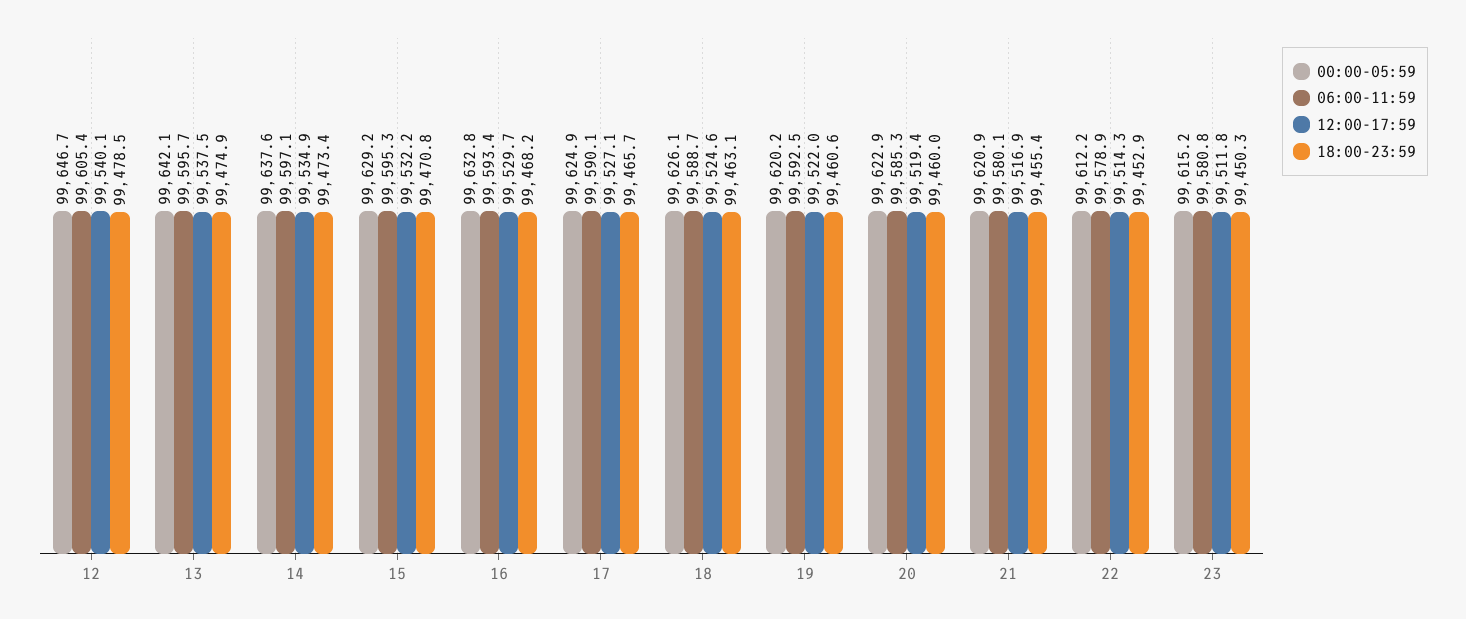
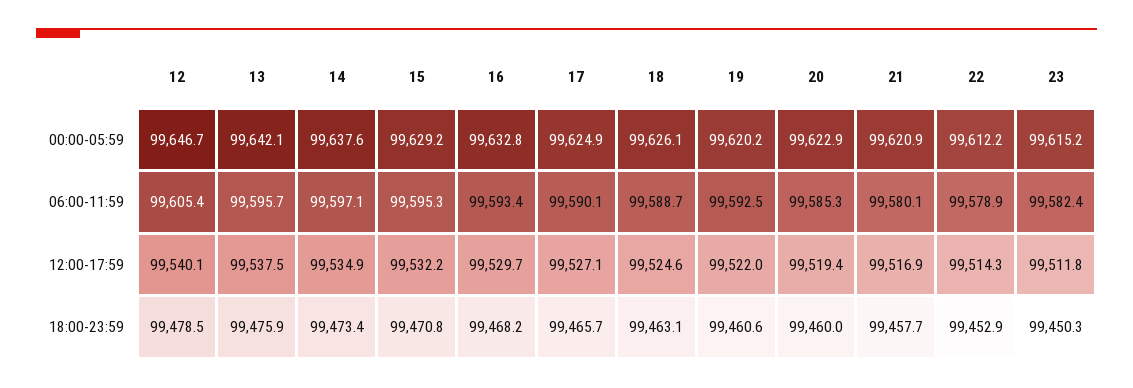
  {
    "00:00-05:59": {
      "12": 99646.7,
      "13": 99642.1,
      "14": 99637.6,
      "15": 99629.2,
      "16": 99632.8,
      "17": 99624.9,
      "18": 99626.1,
      "19": 99620.2,
      "20": 99622.9,
      "21": 99620.9,
      "22": 99612.2,
      "23": 99615.2
    },
    "06:00-11:59": {
      "12": 99605.4,
      "13": 99595.7,
      "14": 99597.1,
      "15": 99595.3,
      "16": 99593.4,
      "17": 99590.1,
      "18": 99588.7,
      "19": 99592.5,
      "20": 99585.3,
      "21": 99580.1,
      "22": 99578.9,
-     "23": 99580.8
+     "23": 99582.4
    },
    "12:00-17:59": {
      "12": 99540.1,
      "13": 99537.5,
      "14": 99534.9,
      "15": 99532.2,
      "16": 99529.7,
      "17": 99527.1,
      "18": 99524.6,
      "19": 99522,
      "20": 99519.4,
      "21": 99516.9,
      "22": 99514.3,
      "23": 99511.8
    },
    "18:00-23:59": {
      "12": 99478.5,
-     "13": 99474.9,
+     "13": 99475.9,
      "14": 99473.4,
      "15": 99470.8,
      "16": 99468.2,
      "17": 99465.7,
      "18": 99463.1,
      "19": 99460.6,
      "20": 99460,
-     "21": 99455.4,
+     "21": 99457.7,
      "22": 99452.9,
      "23": 99450.3
    }
  }

